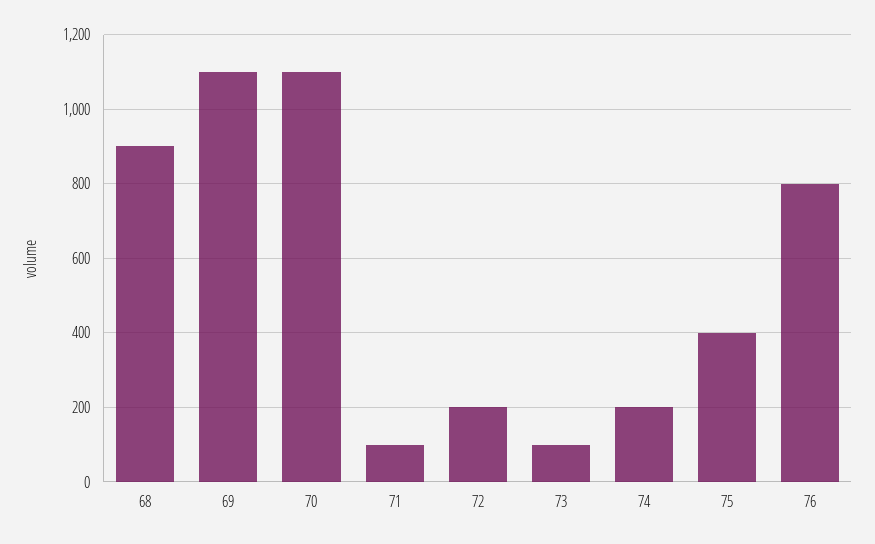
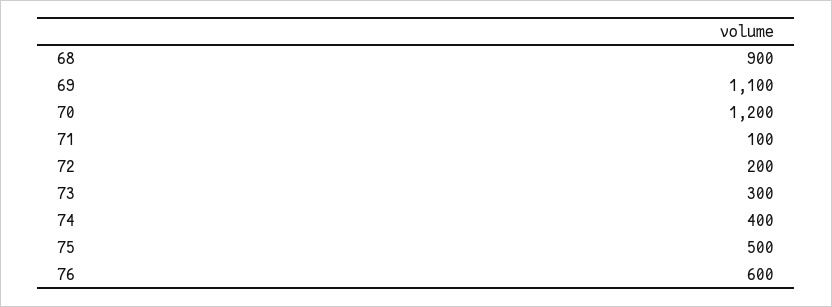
  {
    "68": 900,
    "69": 1100,
-   "70": 1100,
+   "70": 1200,
    "71": 100,
    "72": 200,
-   "73": 100,
+   "73": 300,
-   "74": 200,
+   "74": 400,
-   "75": 400,
+   "75": 500,
-   "76": 800
+   "76": 600
  }

